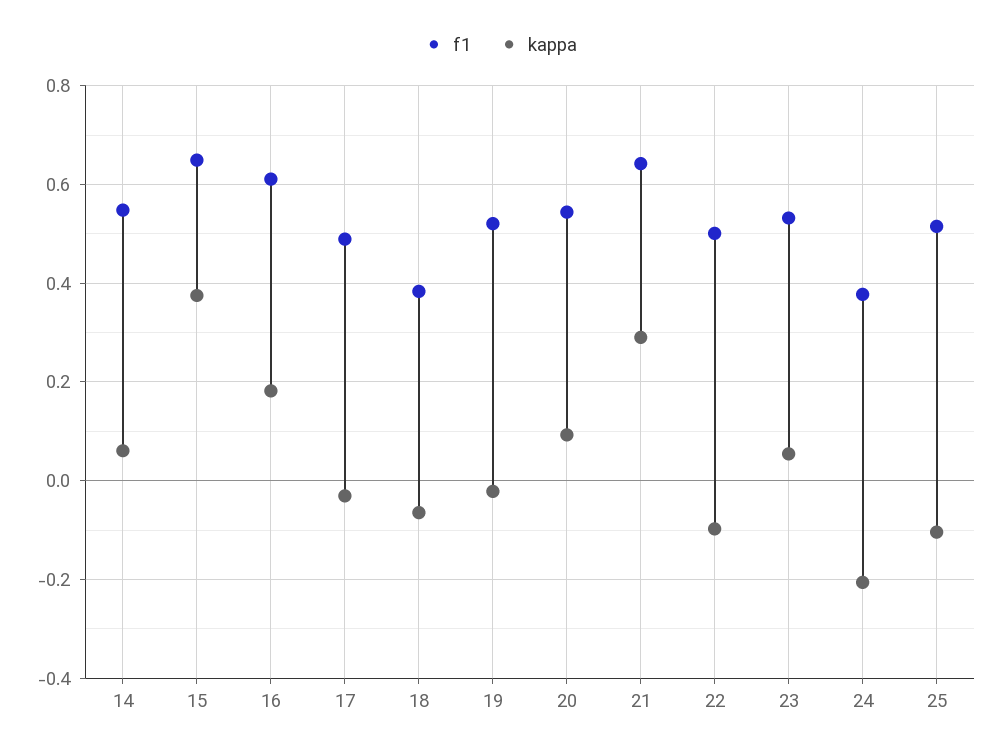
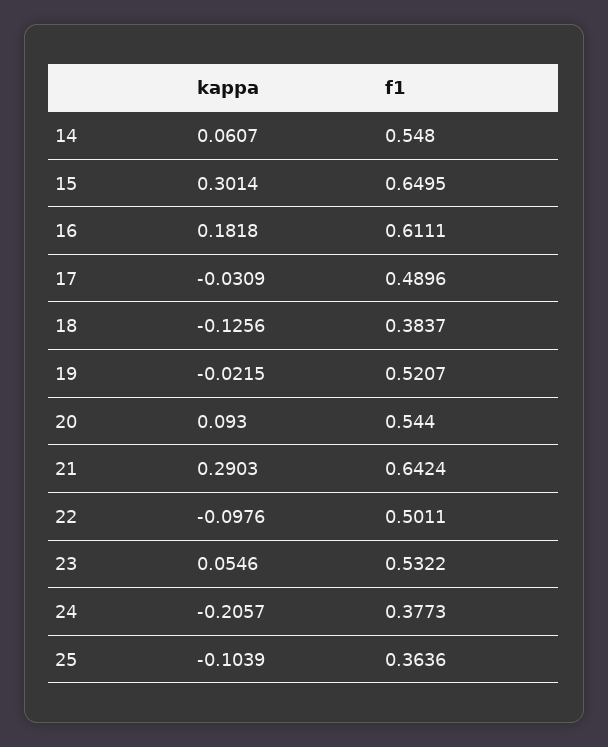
  {
    "f1": {
      "14": 0.548,
      "15": 0.6495,
      "16": 0.6111,
      "17": 0.4896,
      "18": 0.3837,
      "19": 0.5207,
      "20": 0.544,
      "21": 0.6424,
      "22": 0.5011,
      "23": 0.5322,
      "24": 0.3773,
-     "25": 0.52
+     "25": 0.3636
    },
    "kappa": {
      "14": 0.0607,
-     "15": 0.38,
+     "15": 0.3014,
      "16": 0.1818,
      "17": -0.0309,
-     "18": -0.06,
+     "18": -0.1256,
      "19": -0.0215,
      "20": 0.093,
      "21": 0.2903,
      "22": -0.0976,
      "23": 0.0546,
      "24": -0.2057,
      "25": -0.1039
    }
  }

